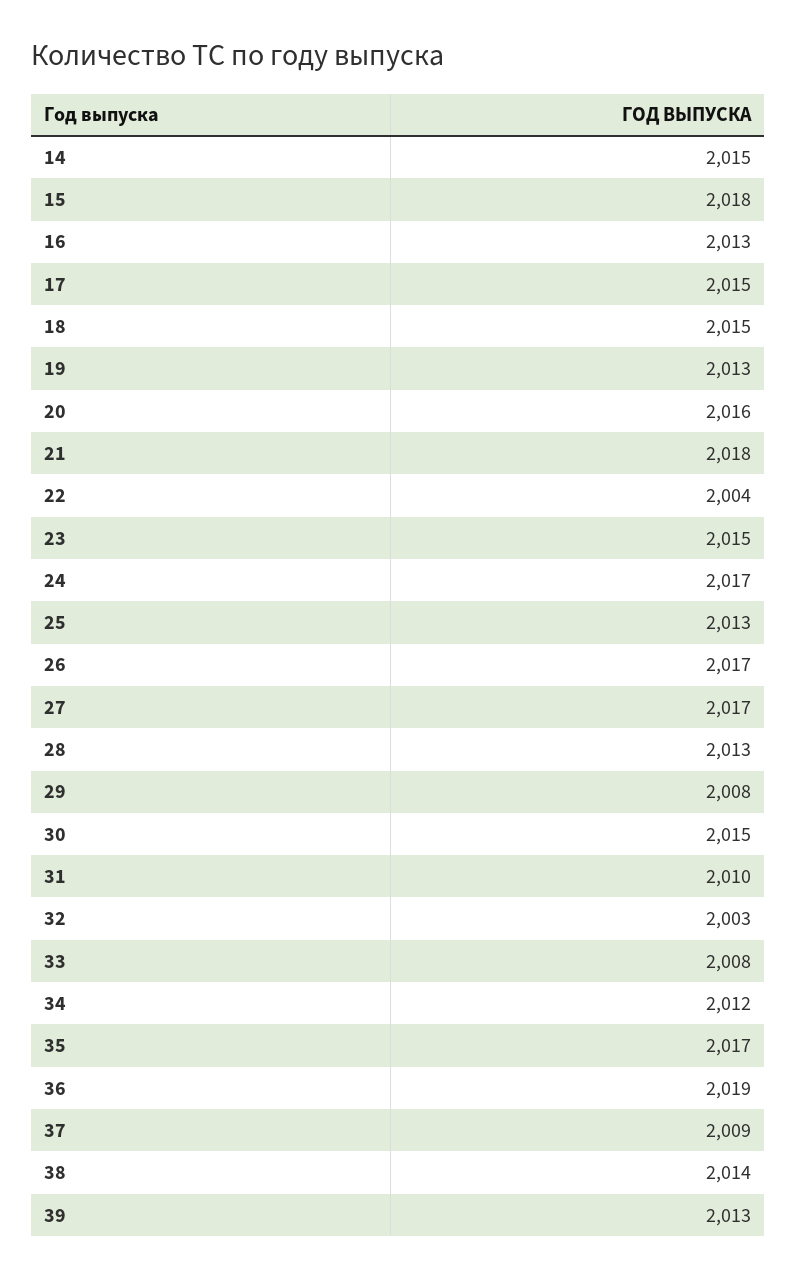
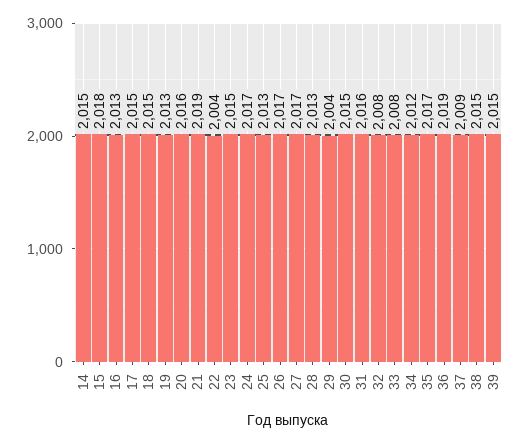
  {
    "14": 2015,
    "15": 2018,
    "16": 2013,
    "17": 2015,
    "18": 2015,
    "19": 2013,
    "20": 2016,
-   "21": 2018,
+   "21": 2019,
    "22": 2004,
    "23": 2015,
    "24": 2017,
    "25": 2013,
    "26": 2017,
    "27": 2017,
    "28": 2013,
-   "29": 2008,
+   "29": 2004,
    "30": 2015,
-   "31": 2010,
+   "31": 2016,
-   "32": 2003,
+   "32": 2008,
    "33": 2008,
    "34": 2012,
    "35": 2017,
    "36": 2019,
    "37": 2009,
-   "38": 2014,
+   "38": 2015,
-   "39": 2013
+   "39": 2015
  }

